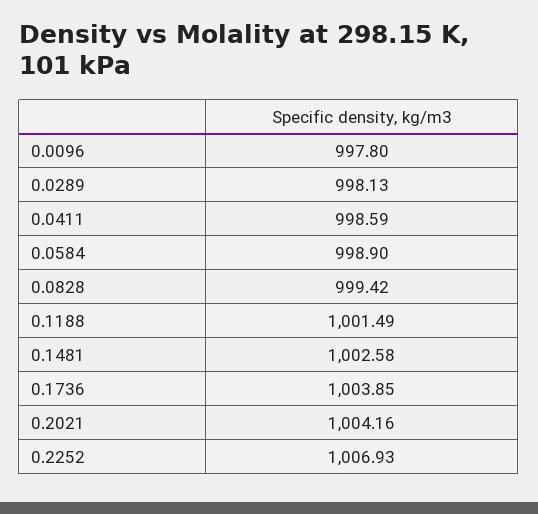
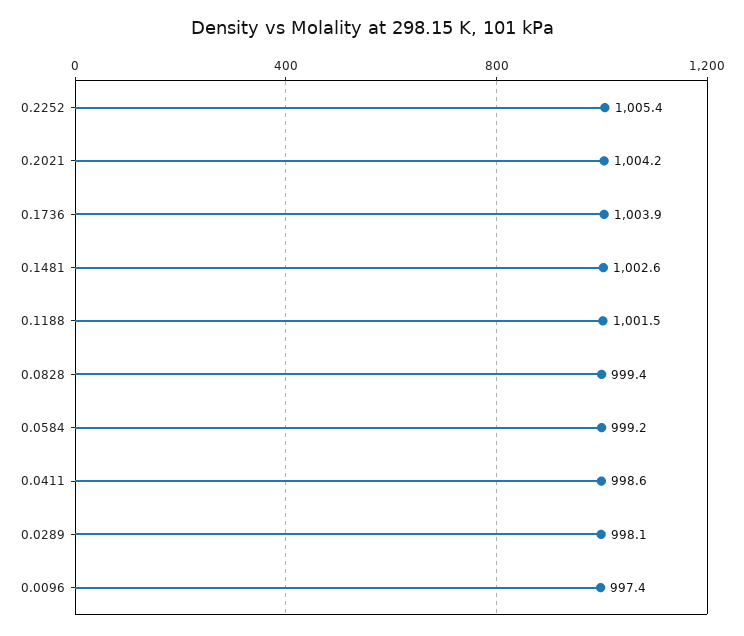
  {
-   "0.0096": 997.8,
+   "0.0096": 997.4,
    "0.0289": 998.13,
    "0.0411": 998.59,
-   "0.0584": 998.9,
+   "0.0584": 999.2,
    "0.0828": 999.42,
    "0.1188": 1001.49,
    "0.1481": 1002.58,
    "0.1736": 1003.85,
    "0.2021": 1004.16,
-   "0.2252": 1006.93
+   "0.2252": 1005.4
  }

